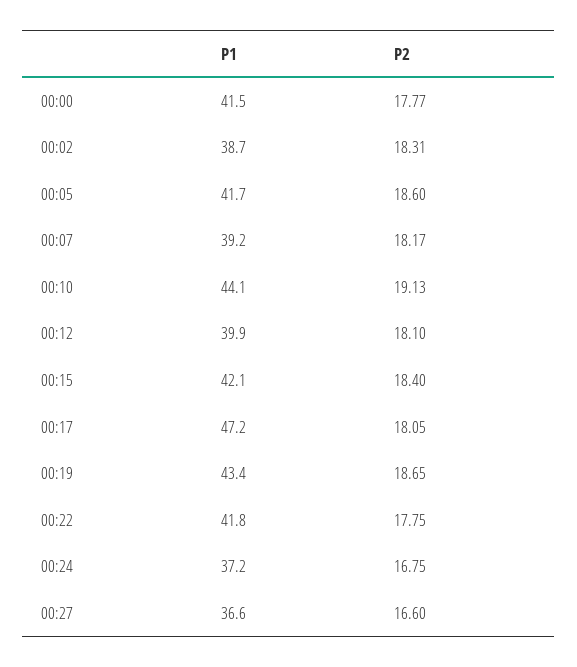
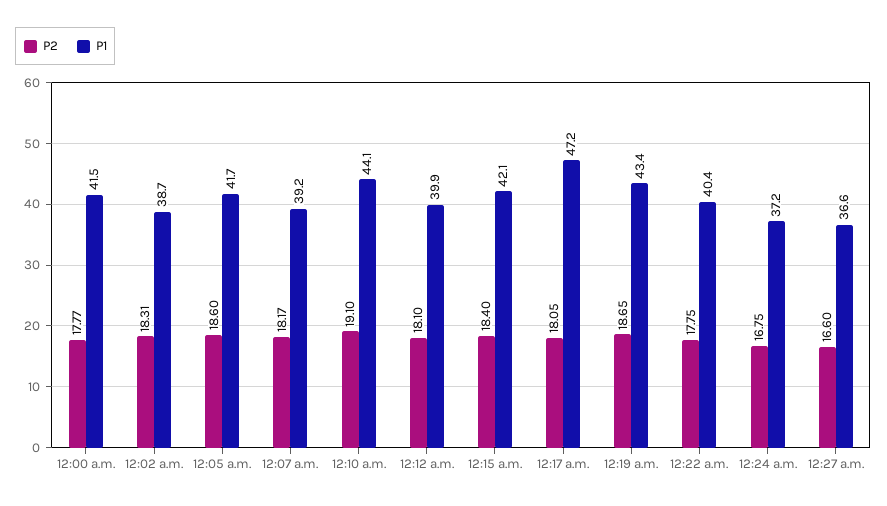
  {
    "P1": {
      "00:00": 41.5,
      "00:02": 38.7,
      "00:05": 41.7,
      "00:07": 39.2,
      "00:10": 44.1,
      "00:12": 39.9,
      "00:15": 42.1,
      "00:17": 47.2,
      "00:19": 43.4,
-     "00:22": 41.8,
+     "00:22": 40.4,
      "00:24": 37.2,
      "00:27": 36.6
    },
    "P2": {
      "00:00": 17.77,
      "00:02": 18.31,
      "00:05": 18.6,
      "00:07": 18.17,
-     "00:10": 19.13,
+     "00:10": 19.1,
      "00:12": 18.1,
      "00:15": 18.4,
      "00:17": 18.05,
      "00:19": 18.65,
      "00:22": 17.75,
      "00:24": 16.75,
      "00:27": 16.6
    }
  }

